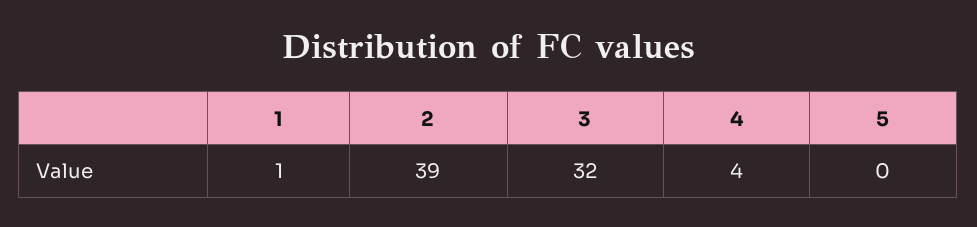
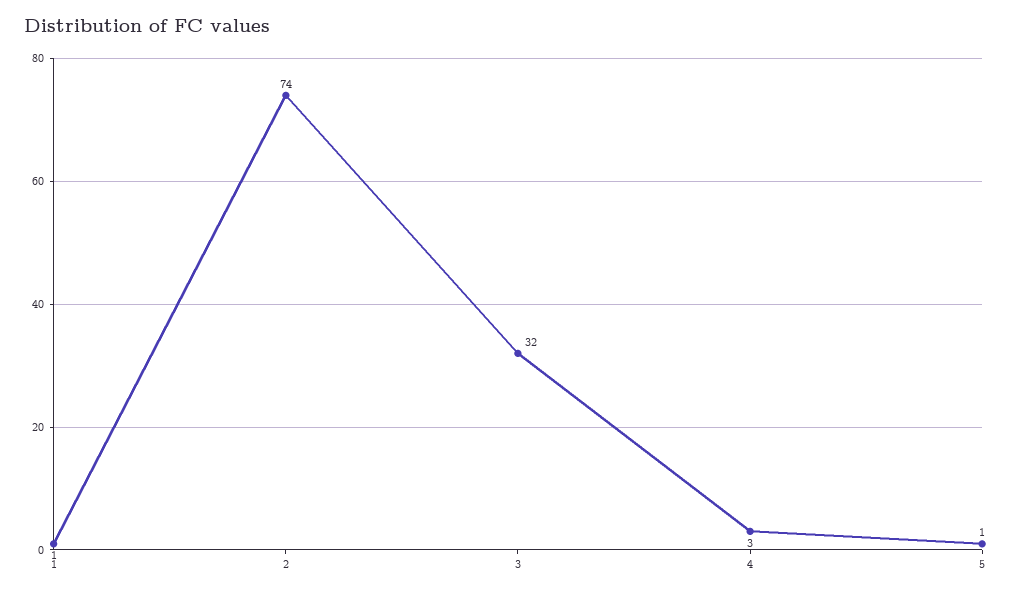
  {
    "1": 1,
-   "2": 39,
+   "2": 74,
    "3": 32,
-   "4": 4,
+   "4": 3,
-   "5": 0
+   "5": 1
  }

